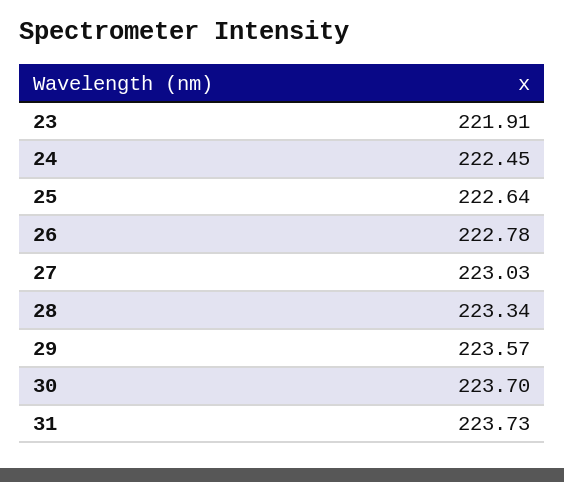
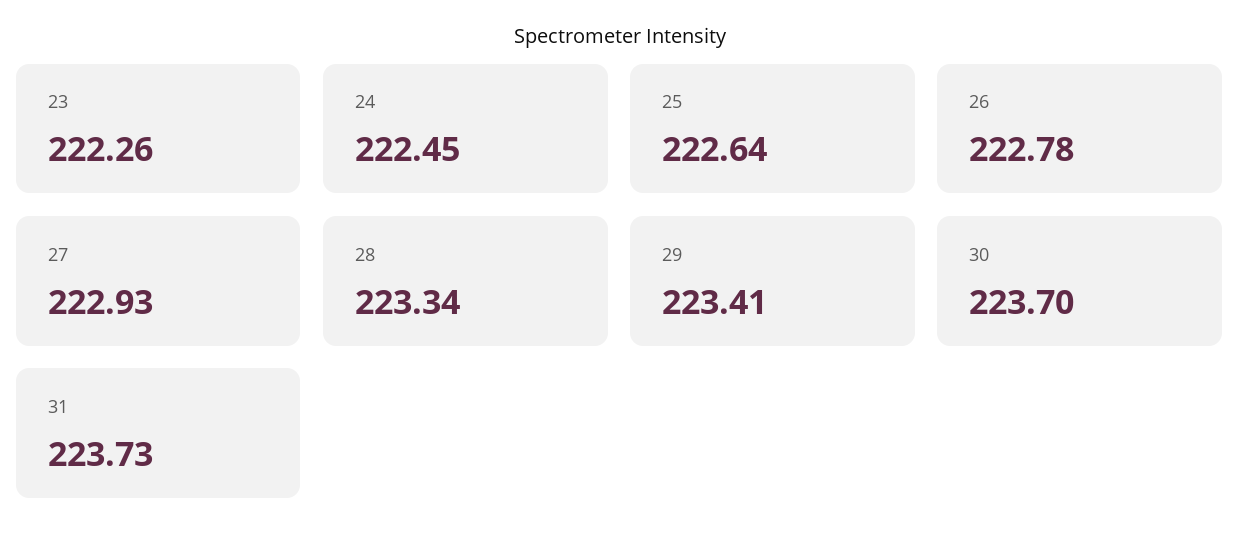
  {
-   "23": 221.91,
+   "23": 222.26,
    "24": 222.45,
    "25": 222.64,
    "26": 222.78,
-   "27": 223.03,
+   "27": 222.93,
    "28": 223.34,
-   "29": 223.57,
+   "29": 223.41,
    "30": 223.7,
    "31": 223.73
  }

